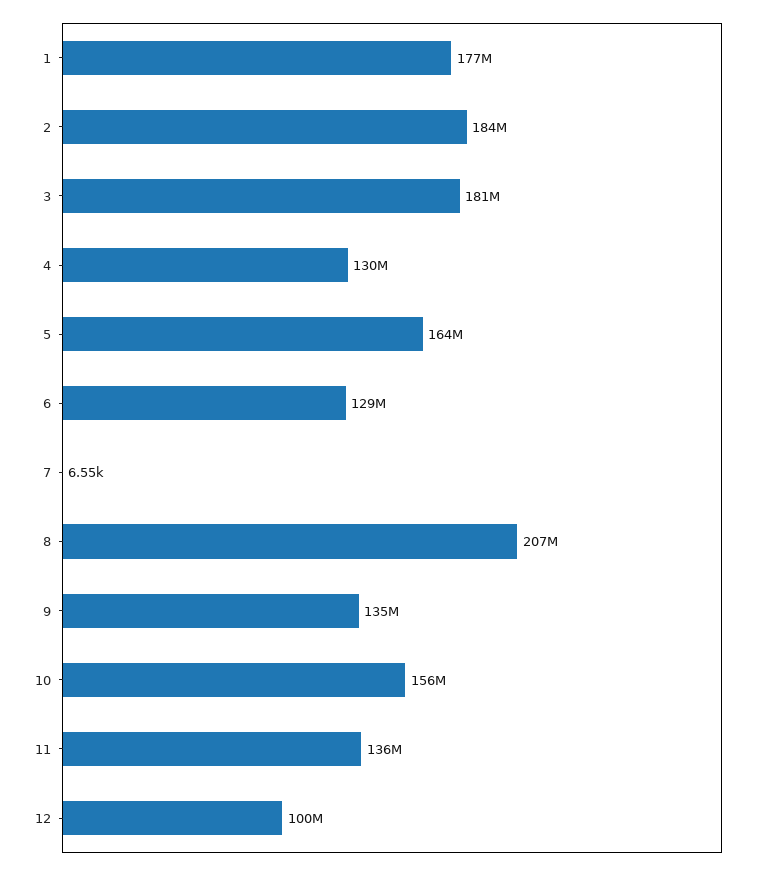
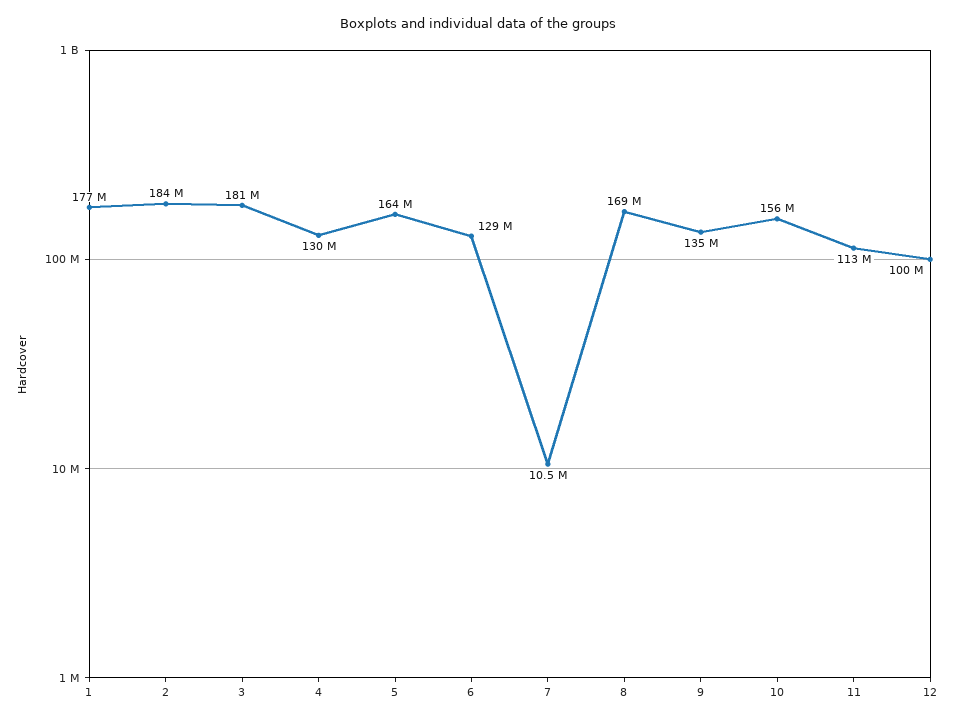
  {
    "1": 177000000,
    "2": 184000000,
    "3": 181000000,
    "4": 130000000,
    "5": 164000000,
    "6": 129000000,
-   "7": 6550,
+   "7": 10500000,
-   "8": 207000000,
+   "8": 169000000,
    "9": 135000000,
    "10": 156000000,
-   "11": 136000000,
+   "11": 113000000,
    "12": 100000000
  }

